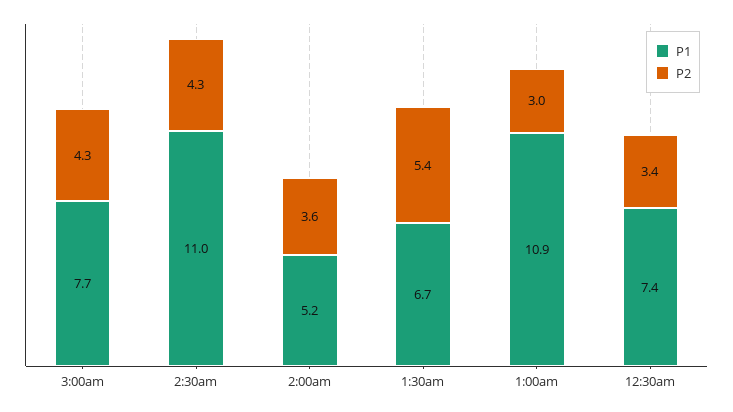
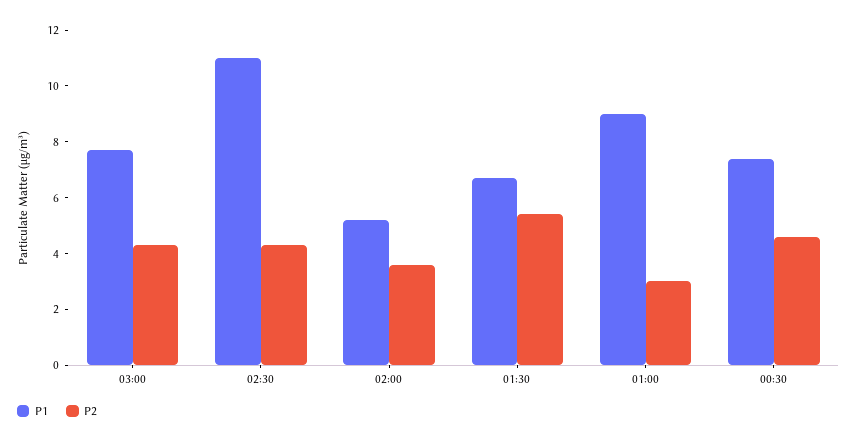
  {
    "P1": {
      "3:00am": 7.7,
      "2:30am": 11,
      "2:00am": 5.2,
      "1:30am": 6.7,
-     "1:00am": 10.9,
+     "1:00am": 9,
      "12:30am": 7.4
    },
    "P2": {
      "3:00am": 4.3,
      "2:30am": 4.3,
      "2:00am": 3.6,
      "1:30am": 5.4,
      "1:00am": 3,
-     "12:30am": 3.4
+     "12:30am": 4.5
    }
  }

